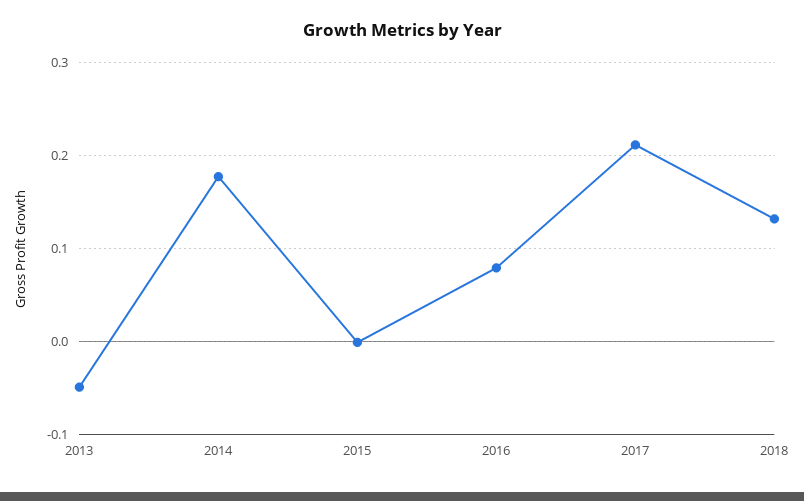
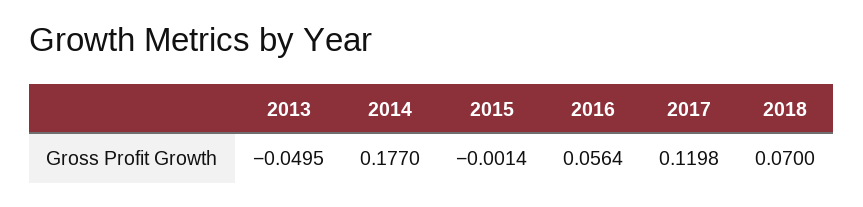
  {
    "2013": -0.0495,
    "2014": 0.177,
    "2015": -0.0014,
-   "2016": 0.08,
+   "2016": 0.0564,
-   "2017": 0.21,
+   "2017": 0.1198,
-   "2018": 0.13
+   "2018": 0.07
  }

